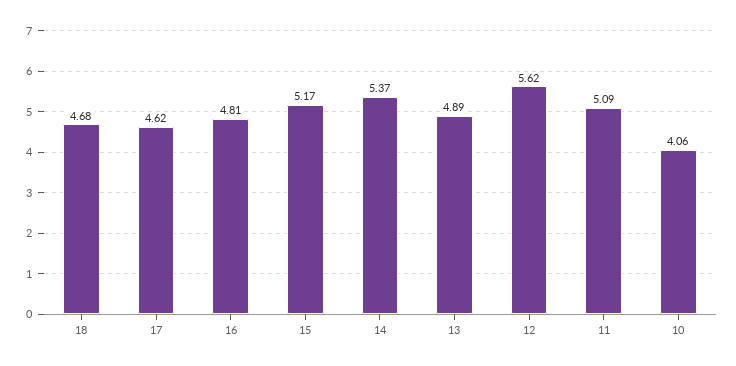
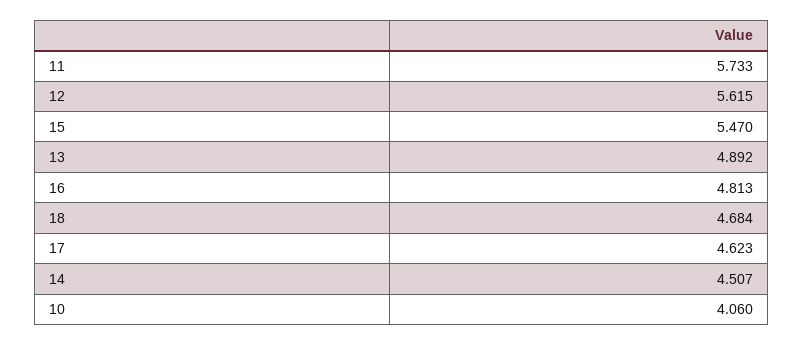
  {
    "18": 4.684,
    "17": 4.623,
    "16": 4.813,
-   "15": 5.17,
+   "15": 5.47,
-   "14": 5.37,
+   "14": 4.507,
    "13": 4.892,
    "12": 5.615,
-   "11": 5.09,
+   "11": 5.733,
    "10": 4.06
  }

